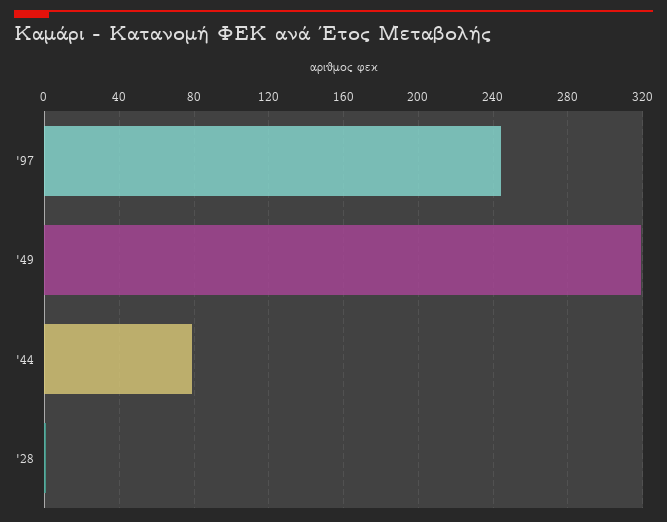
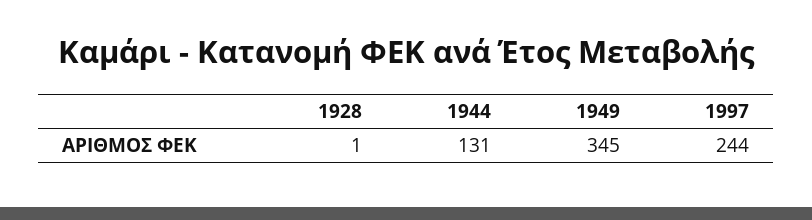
  {
    "'97": 244,
-   "'49": 320,
+   "'49": 345,
-   "'44": 80,
+   "'44": 131,
    "'28": 1
  }

